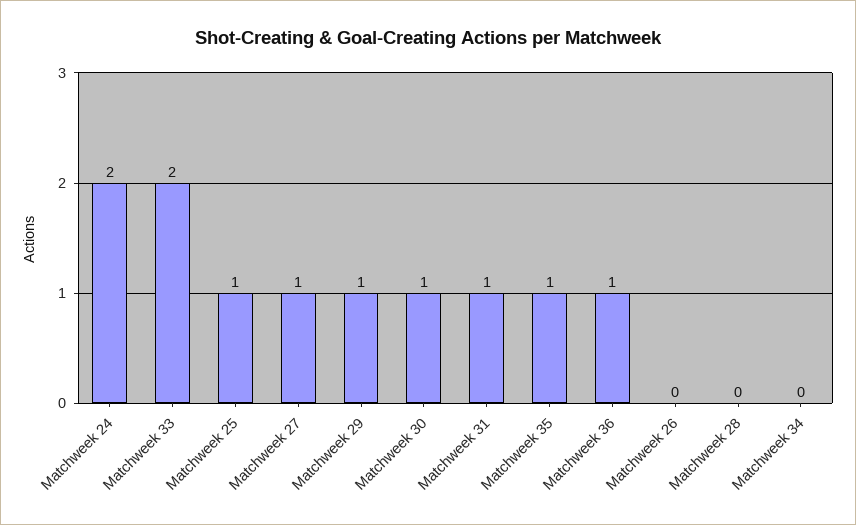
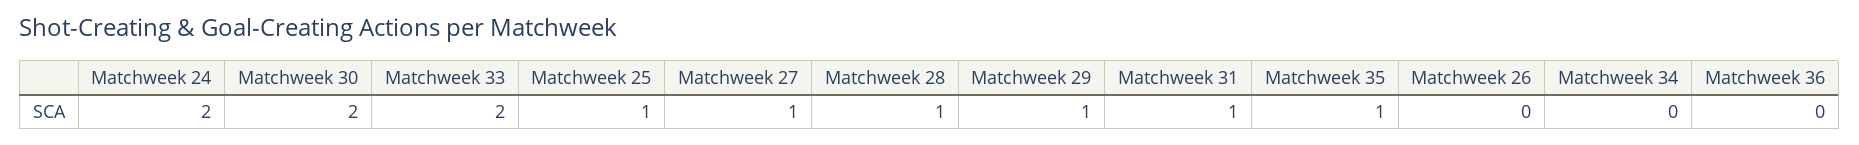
  {
    "Matchweek 24": 2,
    "Matchweek 33": 2,
    "Matchweek 25": 1,
    "Matchweek 27": 1,
    "Matchweek 29": 1,
-   "Matchweek 30": 1,
+   "Matchweek 30": 2,
    "Matchweek 31": 1,
    "Matchweek 35": 1,
-   "Matchweek 36": 1,
+   "Matchweek 36": 0,
    "Matchweek 26": 0,
-   "Matchweek 28": 0,
+   "Matchweek 28": 1,
    "Matchweek 34": 0
  }

